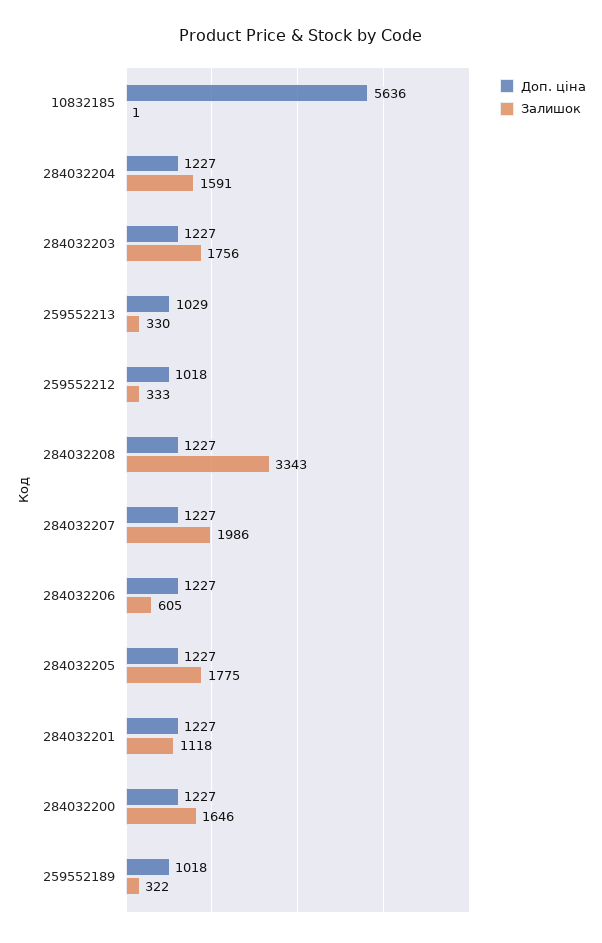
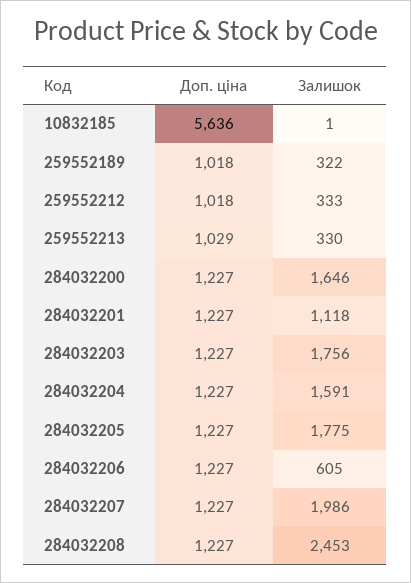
  {
    "Доп. ціна": {
      "10832185": 5636,
      "284032204": 1227,
      "284032203": 1227,
      "259552213": 1029,
      "259552212": 1018,
      "284032208": 1227,
      "284032207": 1227,
      "284032206": 1227,
      "284032205": 1227,
      "284032201": 1227,
      "284032200": 1227,
      "259552189": 1018
    },
    "Залишок": {
      "10832185": 1,
      "284032204": 1591,
      "284032203": 1756,
      "259552213": 330,
      "259552212": 333,
-     "284032208": 3343,
+     "284032208": 2453,
      "284032207": 1986,
      "284032206": 605,
      "284032205": 1775,
      "284032201": 1118,
      "284032200": 1646,
      "259552189": 322
    }
  }

